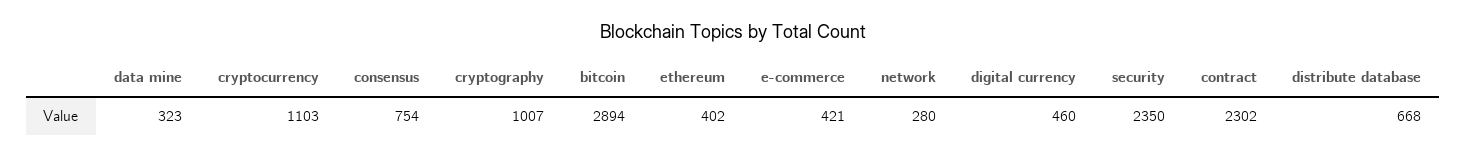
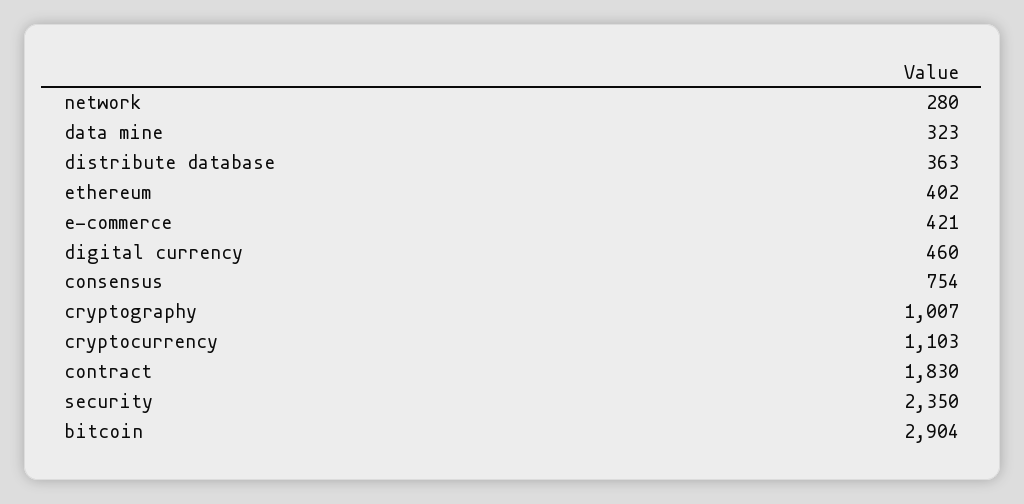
  {
    "data mine": 323,
    "cryptocurrency": 1103,
    "consensus": 754,
    "cryptography": 1007,
-   "bitcoin": 2894,
+   "bitcoin": 2904,
    "ethereum": 402,
    "e-commerce": 421,
    "network": 280,
    "digital currency": 460,
    "security": 2350,
-   "contract": 2302,
+   "contract": 1830,
-   "distribute database": 668
+   "distribute database": 363
  }

